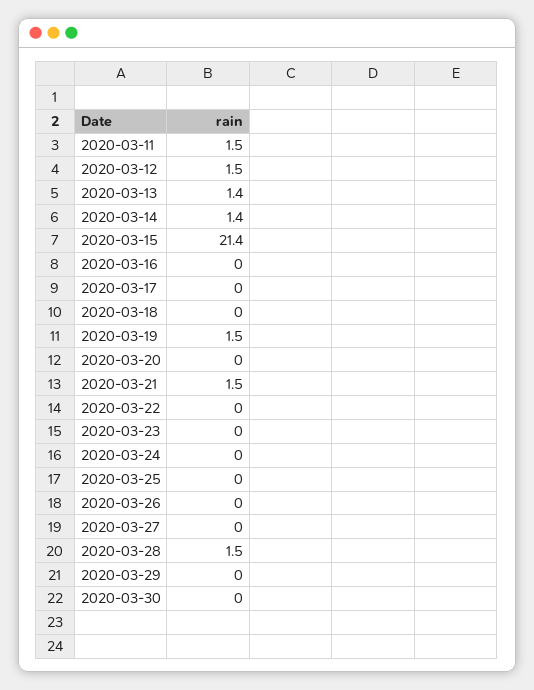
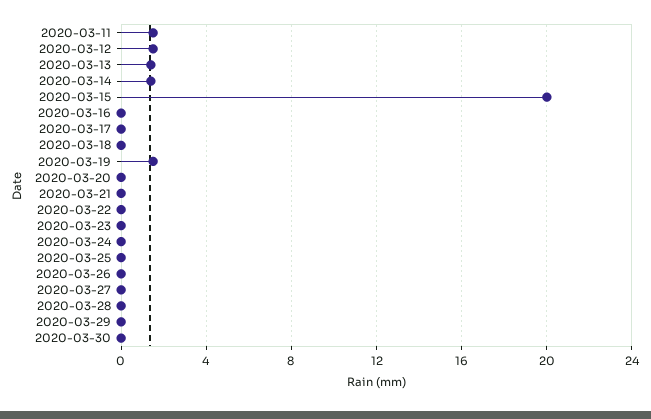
  {
    "2020-03-11": 1.5,
    "2020-03-12": 1.5,
    "2020-03-13": 1.4,
    "2020-03-14": 1.4,
-   "2020-03-15": 21.4,
+   "2020-03-15": 20,
    "2020-03-16": 0,
    "2020-03-17": 0,
    "2020-03-18": 0,
    "2020-03-19": 1.5,
    "2020-03-20": 0,
-   "2020-03-21": 1.5,
+   "2020-03-21": 0,
    "2020-03-22": 0,
    "2020-03-23": 0,
    "2020-03-24": 0,
    "2020-03-25": 0,
    "2020-03-26": 0,
    "2020-03-27": 0,
-   "2020-03-28": 1.5,
+   "2020-03-28": 0,
    "2020-03-29": 0,
    "2020-03-30": 0
  }

